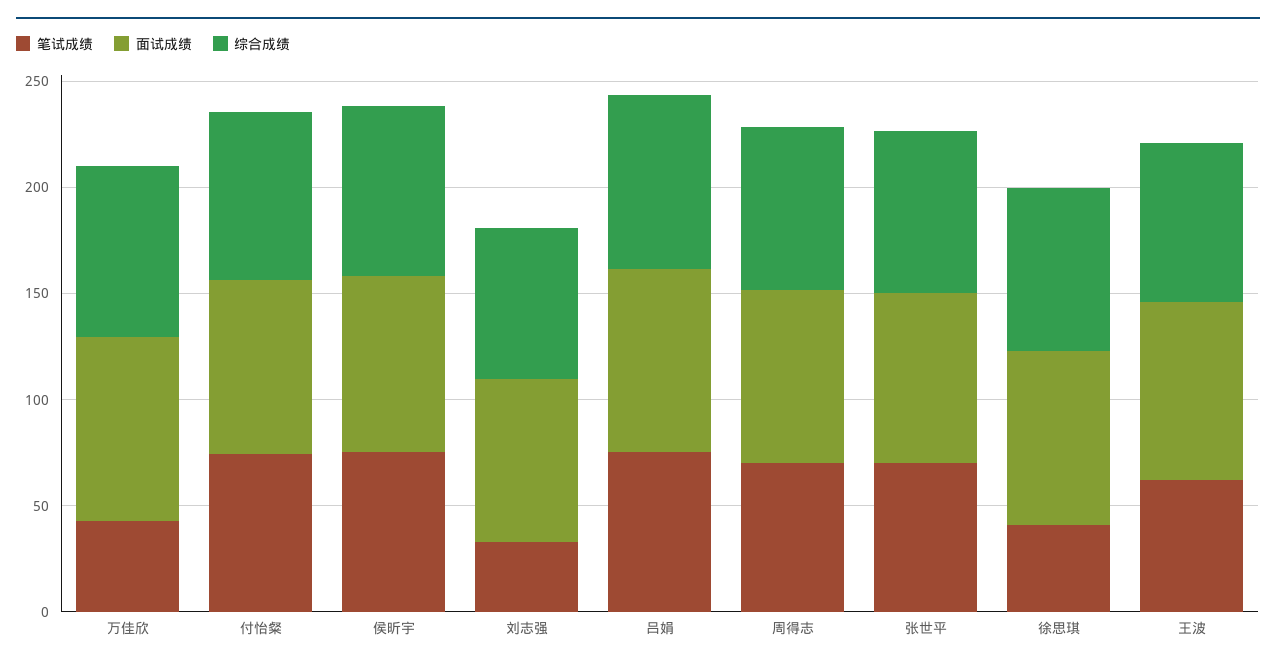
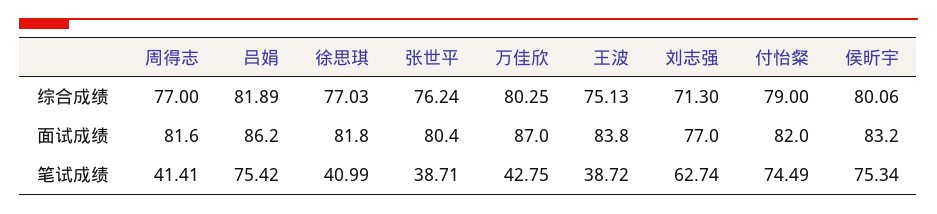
  {
    "笔试成绩": {
      "万佳欣": 42.75,
      "付怡粲": 74.49,
      "侯昕宇": 75.34,
-     "刘志强": 30,
+     "刘志强": 62.74,
      "吕娟": 75.42,
-     "周得志": 70,
+     "周得志": 41.41,
-     "张世平": 70,
+     "张世平": 38.71,
      "徐思琪": 40.99,
-     "王波": 60
+     "王波": 38.72
    },
    "面试成绩": {
      "万佳欣": 87,
      "付怡粲": 82,
      "侯昕宇": 83.2,
      "刘志强": 77,
      "吕娟": 86.2,
      "周得志": 81.6,
      "张世平": 80.4,
      "徐思琪": 81.8,
      "王波": 83.8
    },
    "综合成绩": {
      "万佳欣": 80.25,
      "付怡粲": 79,
      "侯昕宇": 80.06,
      "刘志强": 71.3,
      "吕娟": 81.89,
      "周得志": 77,
      "张世平": 76.24,
      "徐思琪": 77.03,
      "王波": 75.13
    }
  }

